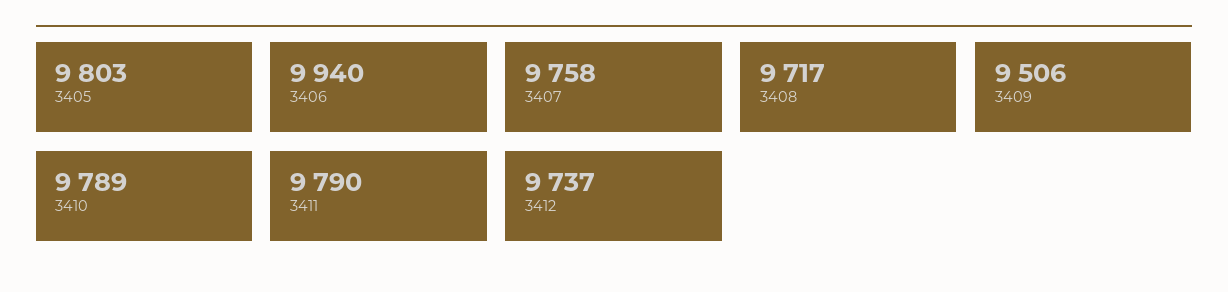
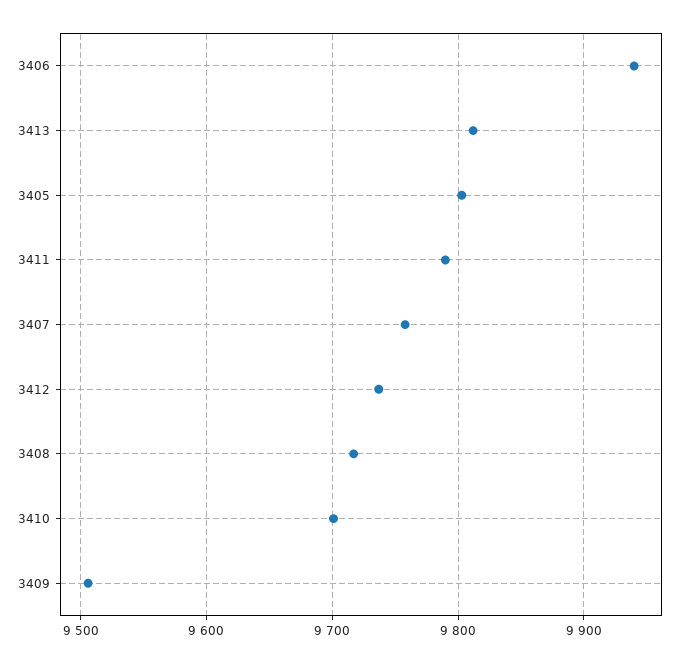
  {
    "3405": 9803,
    "3406": 9940,
    "3407": 9758,
    "3408": 9717,
    "3409": 9506,
-   "3410": 9789,
+   "3410": 9700,
    "3411": 9790,
-   "3412": 9737
+   "3412": 9737,
+   "3413": 9810
  }

